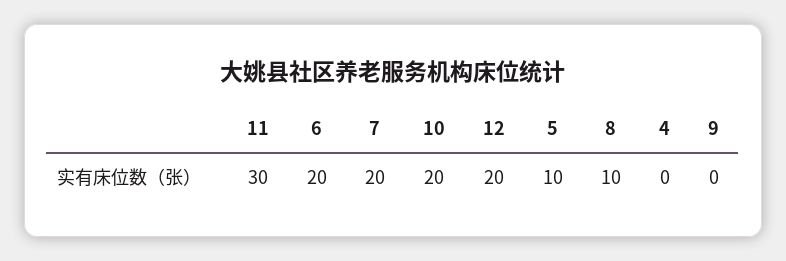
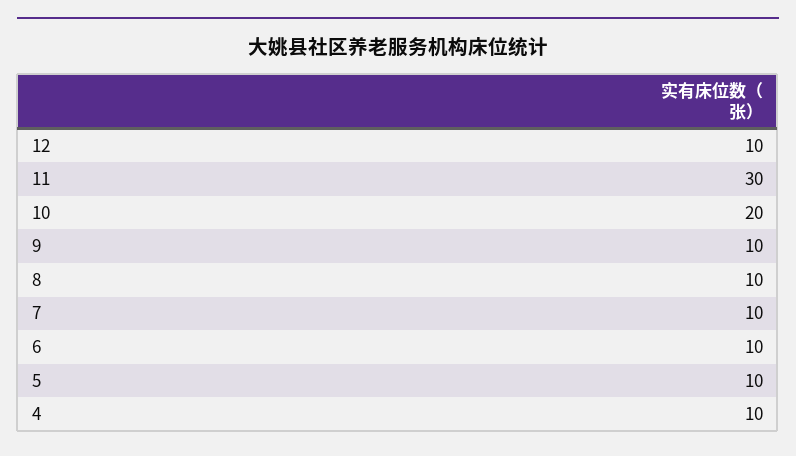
  {
    "11": 30,
-   "6": 20,
+   "6": 10,
-   "7": 20,
+   "7": 10,
    "10": 20,
-   "12": 20,
+   "12": 10,
    "5": 10,
    "8": 10,
-   "4": 0,
+   "4": 10,
-   "9": 0
+   "9": 10
  }

